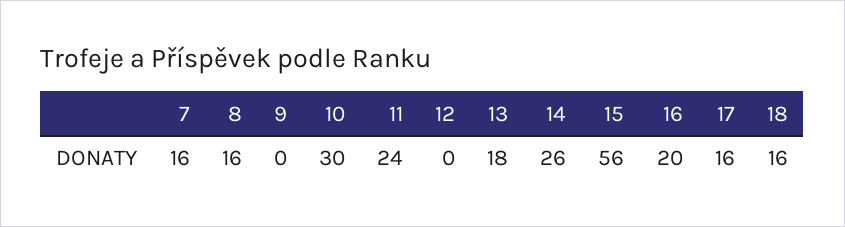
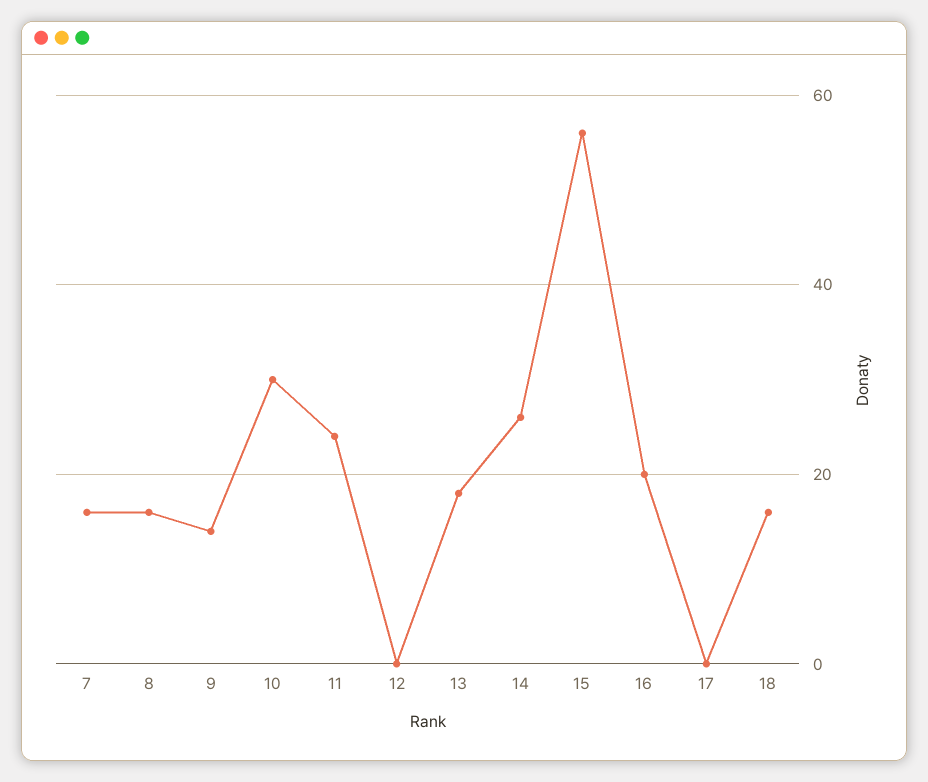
  {
    "7": 16,
    "8": 16,
-   "9": 0,
+   "9": 15,
    "10": 30,
    "11": 24,
    "12": 0,
    "13": 18,
    "14": 26,
    "15": 56,
    "16": 20,
-   "17": 16,
+   "17": 0,
    "18": 16
  }

